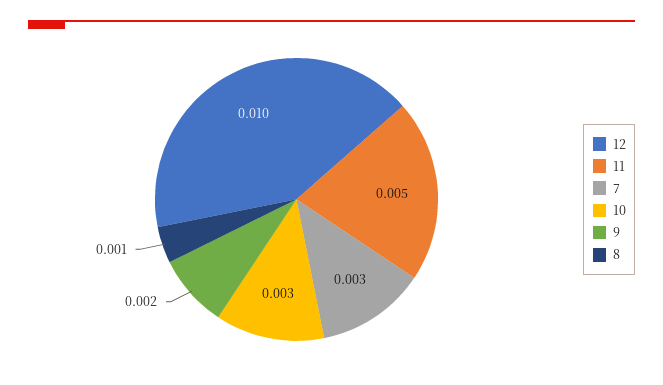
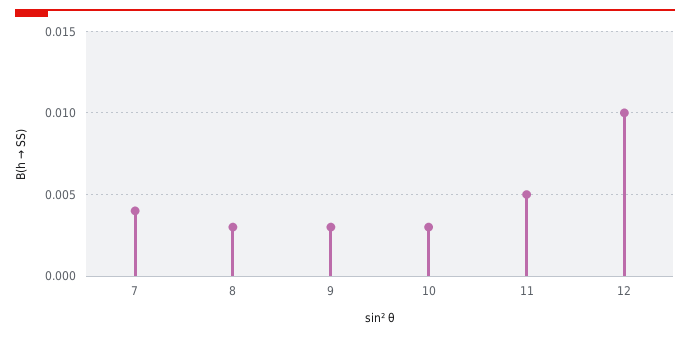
  {
    "12": 0.01,
    "11": 0.005,
-   "7": 0.003,
+   "7": 0.004,
    "10": 0.003,
-   "9": 0.002,
+   "9": 0.003,
-   "8": 0.001
+   "8": 0.003
  }

